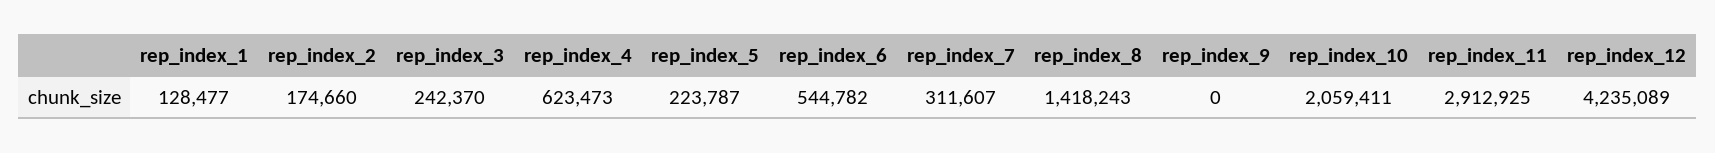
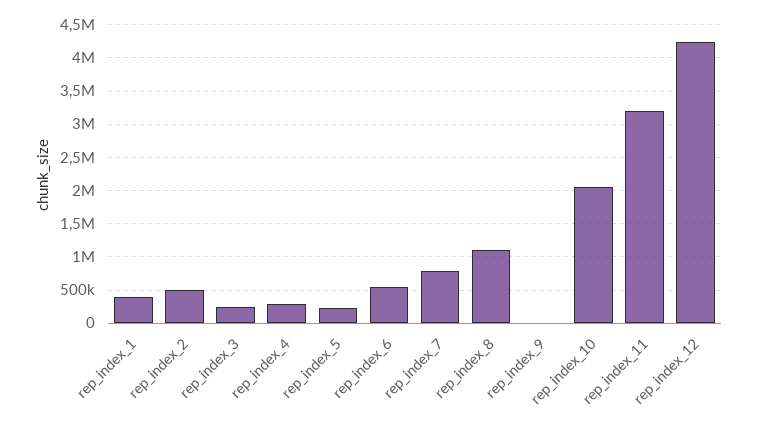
  {
-   "rep_index_1": 128477,
+   "rep_index_1": 400000,
-   "rep_index_2": 174660,
+   "rep_index_2": 500000,
    "rep_index_3": 242370,
-   "rep_index_4": 623473,
+   "rep_index_4": 300000,
    "rep_index_5": 223787,
    "rep_index_6": 544782,
-   "rep_index_7": 311607,
+   "rep_index_7": 800000,
-   "rep_index_8": 1418243,
+   "rep_index_8": 1100000,
    "rep_index_9": 0,
    "rep_index_10": 2059411,
-   "rep_index_11": 2912925,
+   "rep_index_11": 3200000,
    "rep_index_12": 4235089
  }

